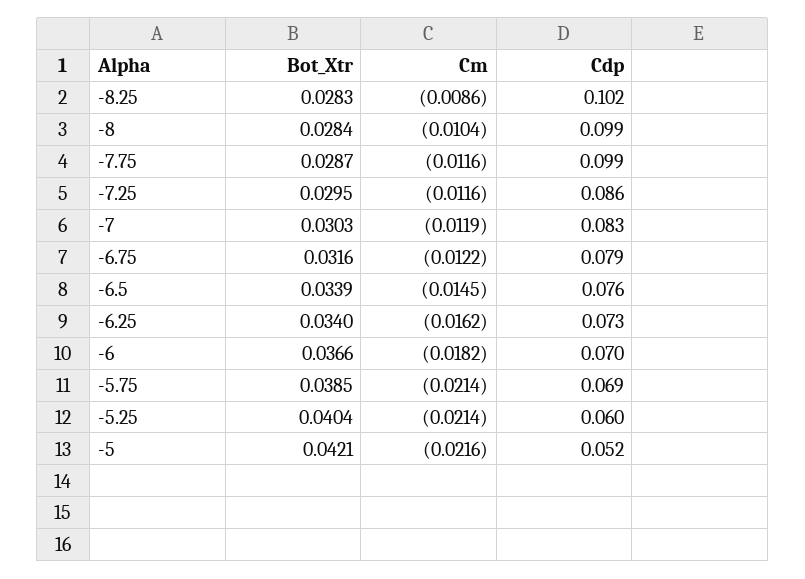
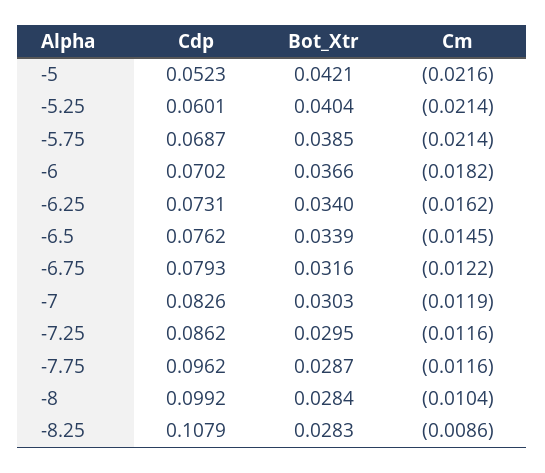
  {
    "Bot_Xtr": {
      "-8.25": 0.0283,
      "-8": 0.0284,
      "-7.75": 0.0287,
      "-7.25": 0.0295,
      "-7": 0.0303,
      "-6.75": 0.0316,
      "-6.5": 0.0339,
      "-6.25": 0.034,
      "-6": 0.0366,
      "-5.75": 0.0385,
      "-5.25": 0.0404,
      "-5": 0.0421
    },
    "Cm": {
      "-8.25": -0.0086,
      "-8": -0.0104,
      "-7.75": -0.0116,
      "-7.25": -0.0116,
      "-7": -0.0119,
      "-6.75": -0.0122,
      "-6.5": -0.0145,
      "-6.25": -0.0162,
      "-6": -0.0182,
      "-5.75": -0.0214,
      "-5.25": -0.0214,
      "-5": -0.0216
    },
    "Cdp": {
-     "-8.25": 0.102,
+     "-8.25": 0.1079,
      "-8": 0.0992,
-     "-7.75": 0.099,
+     "-7.75": 0.0962,
      "-7.25": 0.0862,
      "-7": 0.0826,
      "-6.75": 0.0793,
      "-6.5": 0.0762,
      "-6.25": 0.0731,
      "-6": 0.0702,
      "-5.75": 0.0687,
      "-5.25": 0.0601,
      "-5": 0.0523
    }
  }

